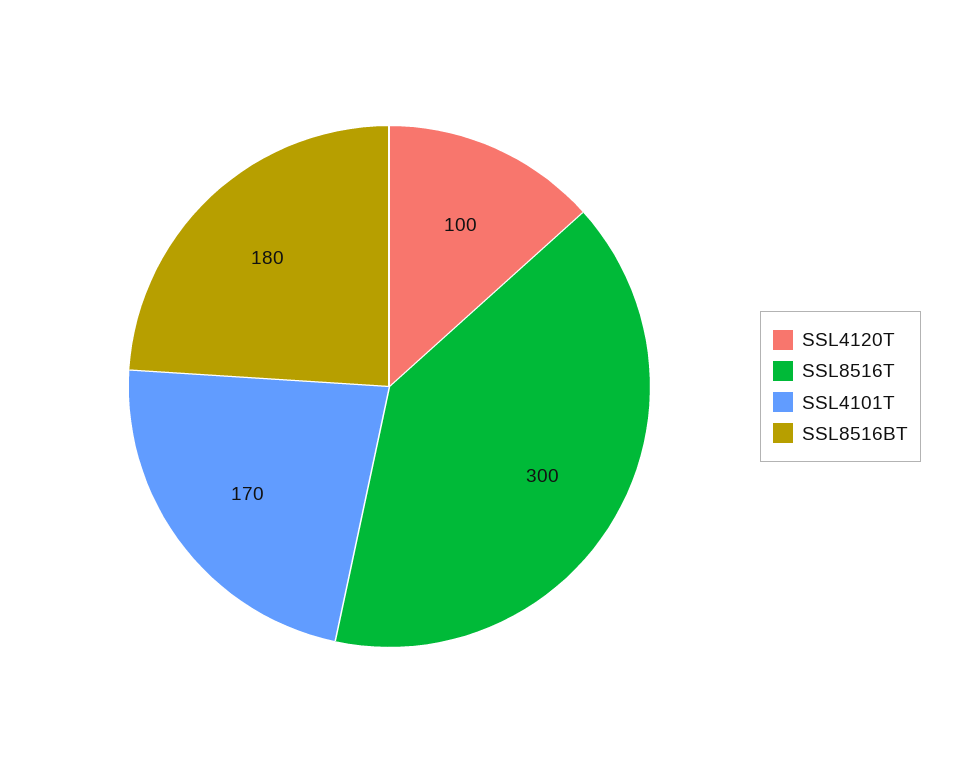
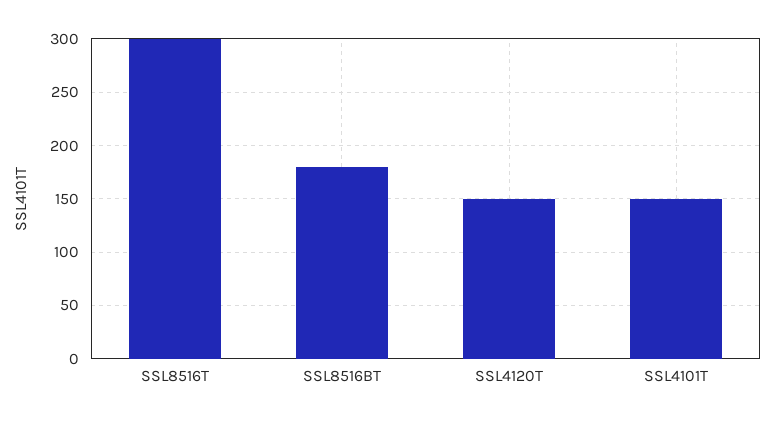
  {
-   "SSL4120T": 100,
+   "SSL4120T": 150,
    "SSL8516T": 300,
-   "SSL4101T": 170,
+   "SSL4101T": 150,
    "SSL8516BT": 180
  }

